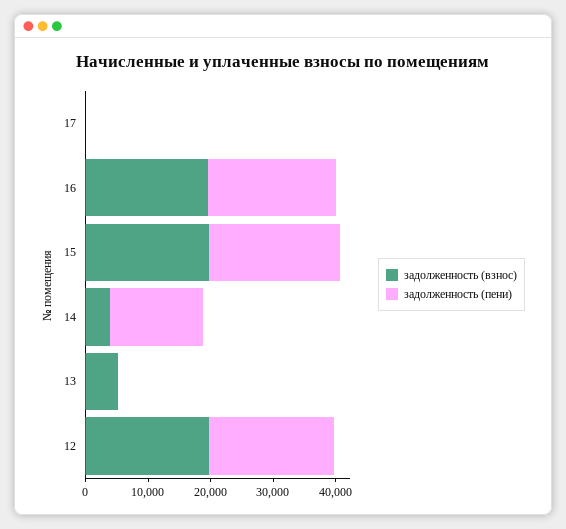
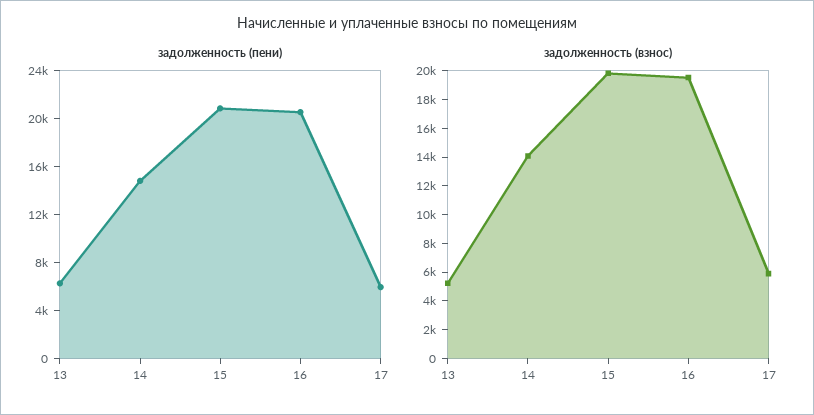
  {
    "задолженность (взнос)": {
-     "17": 0,
+     "17": 6000,
      "16": 20000,
      "15": 20000,
-     "14": 4000,
+     "14": 14000,
-     "13": 5000,
+     "13": 5000
-     "12": 20000
    },
    "задолженность (пени)": {
-     "17": 0,
+     "17": 6000,
      "16": 21000,
      "15": 21000,
      "14": 15000,
-     "13": 0,
+     "13": 6000
-     "12": 20000
    }
  }

